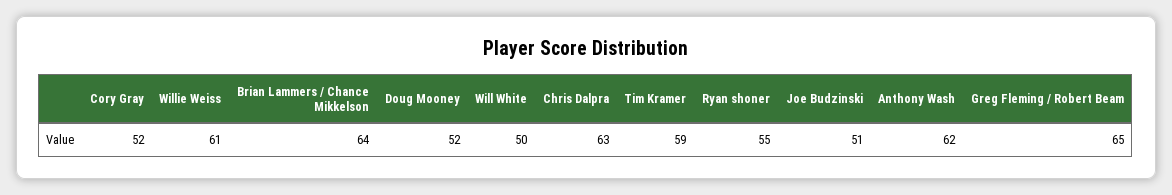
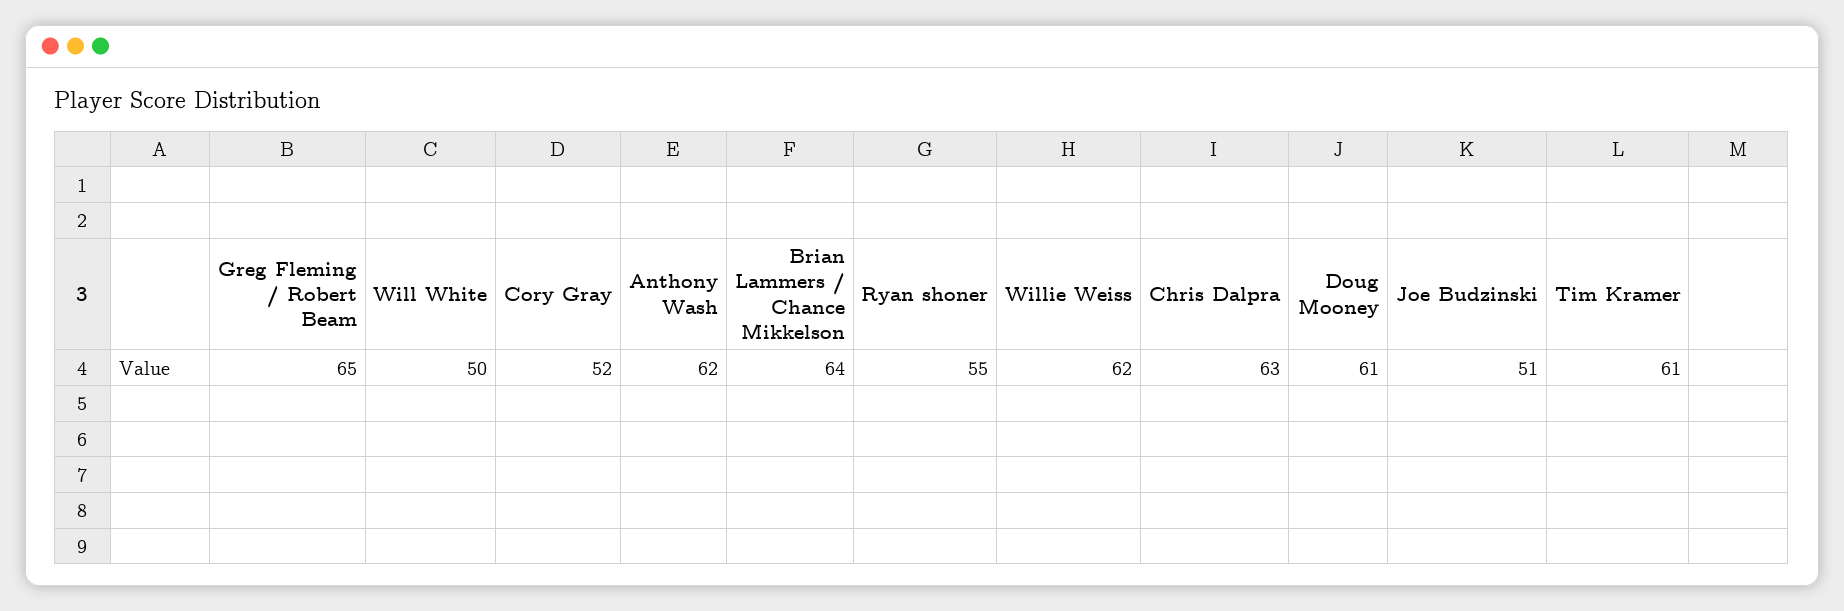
  {
    "Cory Gray": 52,
-   "Willie Weiss": 61,
+   "Willie Weiss": 62,
    "Brian Lammers / Chance Mikkelson": 64,
-   "Doug Mooney": 52,
+   "Doug Mooney": 61,
    "Will White": 50,
    "Chris Dalpra": 63,
-   "Tim Kramer": 59,
+   "Tim Kramer": 61,
    "Ryan shoner": 55,
    "Joe Budzinski": 51,
    "Anthony Wash": 62,
    "Greg Fleming / Robert Beam": 65
  }

